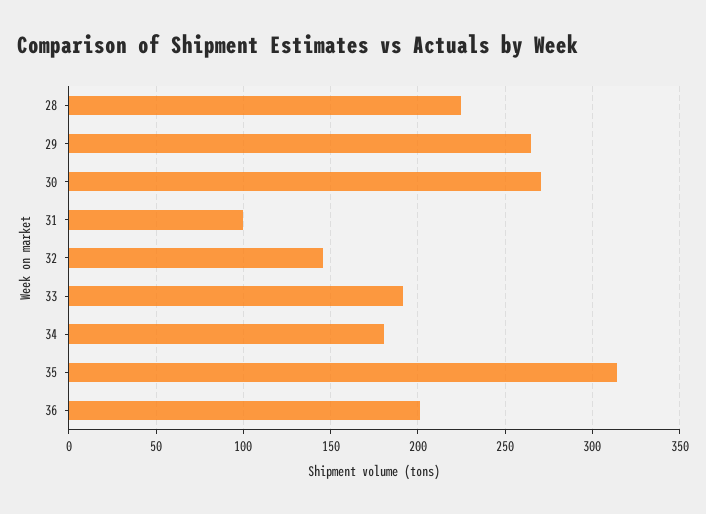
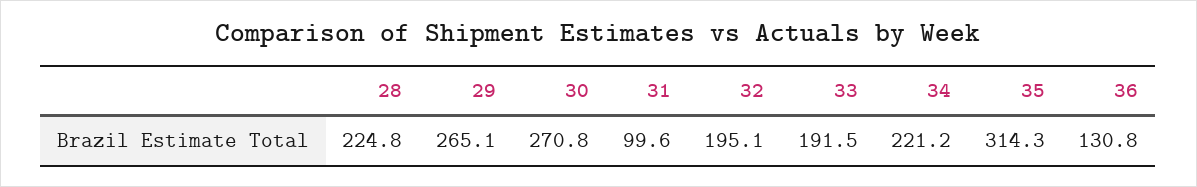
  {
    "28": 224.8,
    "29": 265.1,
    "30": 270.8,
    "31": 99.6,
-   "32": 145,
+   "32": 195.1,
    "33": 191.5,
-   "34": 180,
+   "34": 221.2,
    "35": 314.3,
-   "36": 200
+   "36": 130.8
  }

